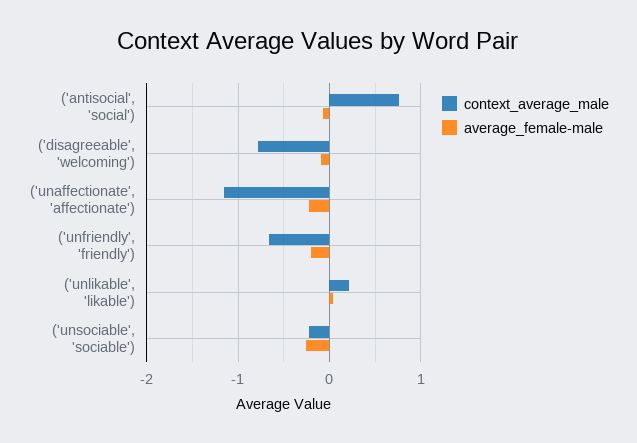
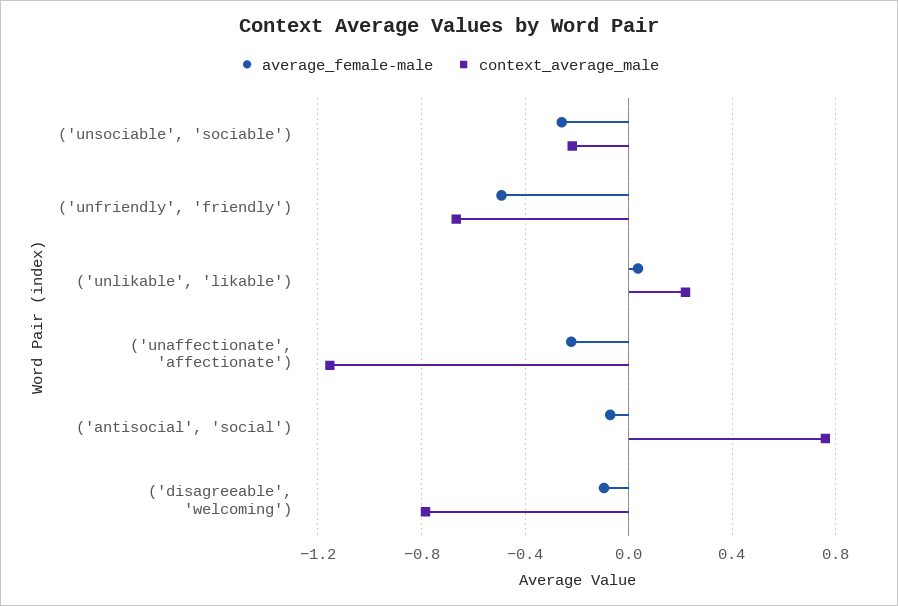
  {
    "context_average_male": {
      "('antisocial', 'social')": 0.75,
      "('disagreeable', 'welcoming')": -0.8,
      "('unaffectionate', 'affectionate')": -1.15,
      "('unfriendly', 'friendly')": -0.65,
      "('unlikable', 'likable')": 0.2,
      "('unsociable', 'sociable')": -0.2
    },
    "average_female-male": {
      "('antisocial', 'social')": -0.05,
      "('disagreeable', 'welcoming')": -0.1,
      "('unaffectionate', 'affectionate')": -0.2,
-     "('unfriendly', 'friendly')": -0.2,
+     "('unfriendly', 'friendly')": -0.5,
      "('unlikable', 'likable')": 0.05,
      "('unsociable', 'sociable')": -0.25
    }
  }

